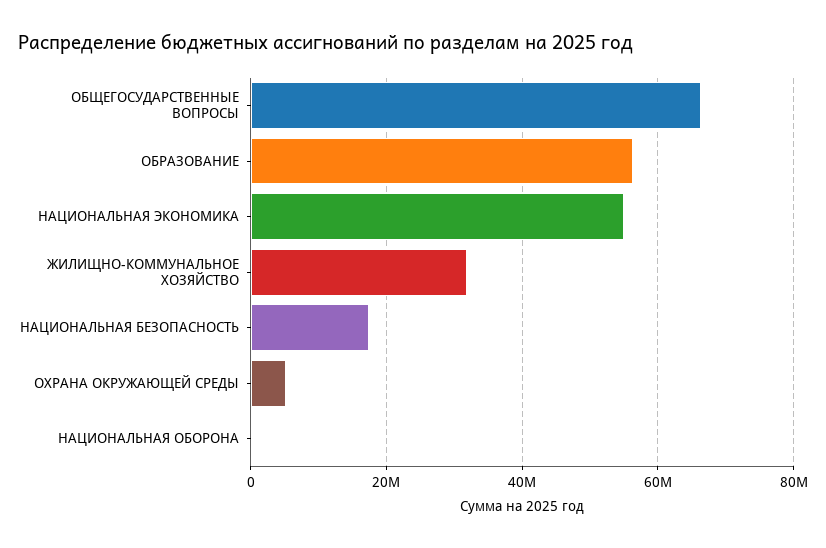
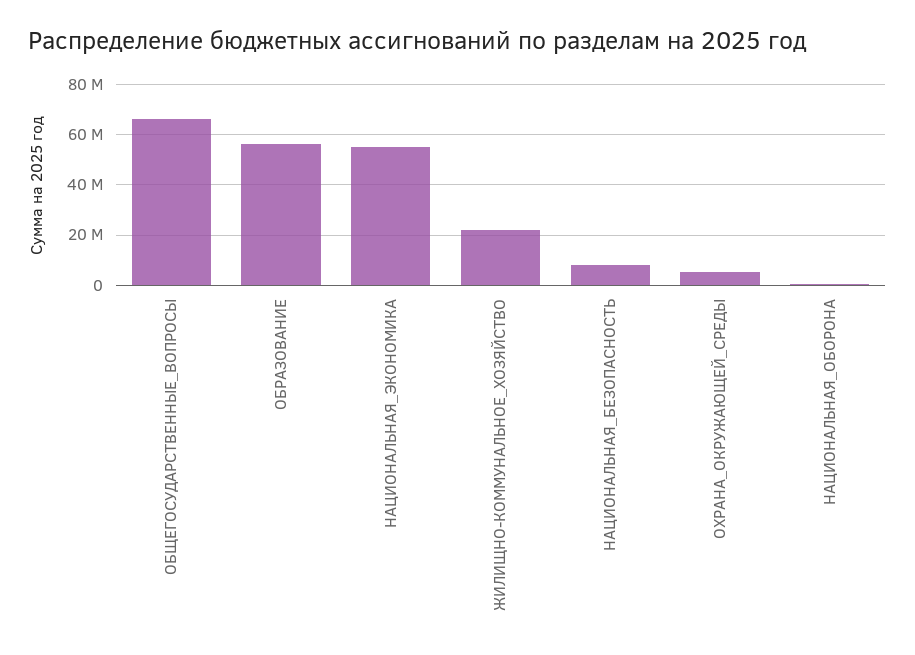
  {
    "ОБЩЕГОСУДАРСТВЕННЫЕ ВОПРОСЫ": 66000000,
    "ОБРАЗОВАНИЕ": 56000000,
    "НАЦИОНАЛЬНАЯ ЭКОНОМИКА": 54000000,
-   "ЖИЛИЩНО-КОММУНАЛЬНОЕ ХОЗЯЙСТВО": 32000000,
+   "ЖИЛИЩНО-КОММУНАЛЬНОЕ ХОЗЯЙСТВО": 22500000,
-   "НАЦИОНАЛЬНАЯ БЕЗОПАСНОСТЬ": 18000000,
+   "НАЦИОНАЛЬНАЯ БЕЗОПАСНОСТЬ": 7500000,
    "ОХРАНА ОКРУЖАЮЩЕЙ СРЕДЫ": 6000000,
    "НАЦИОНАЛЬНАЯ ОБОРОНА": 0
  }

